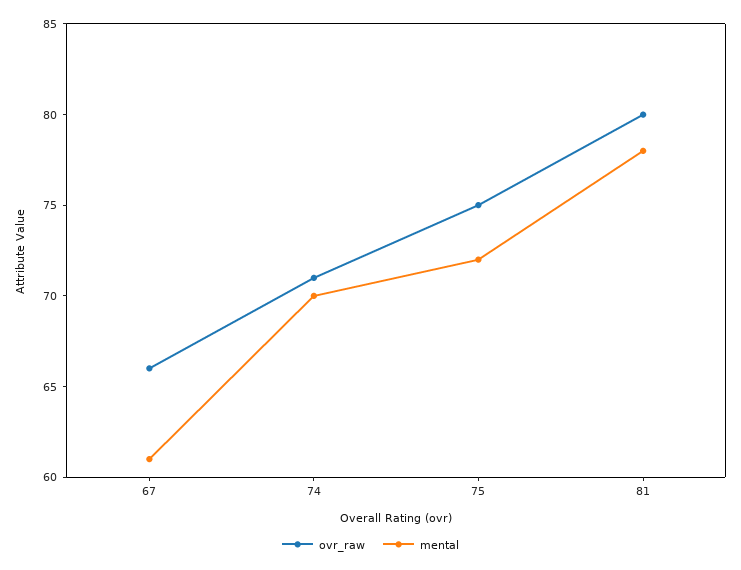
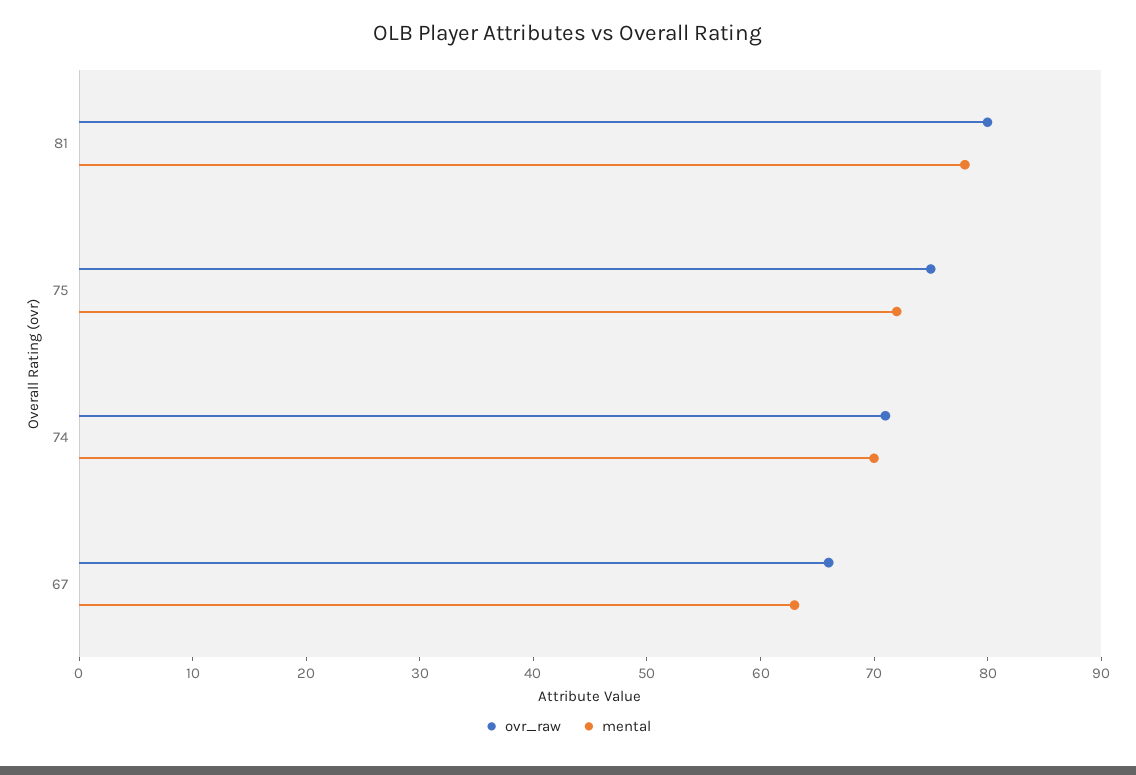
  {
    "ovr_raw": {
      "67": 66,
      "74": 71,
      "75": 75,
      "81": 80
    },
    "mental": {
-     "67": 61,
+     "67": 63,
      "74": 70,
      "75": 72,
      "81": 78
    }
  }

